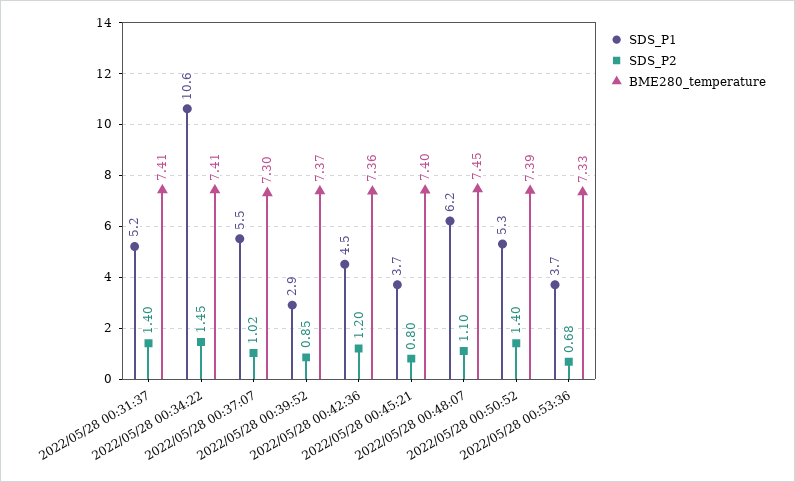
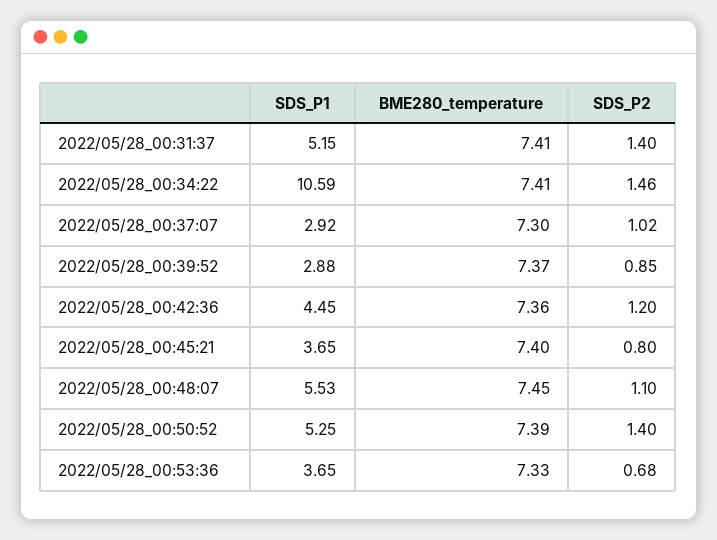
  {
    "SDS_P1": {
      "2022/05/28 00:31:37": 5.15,
      "2022/05/28 00:34:22": 10.59,
-     "2022/05/28 00:37:07": 5.5,
+     "2022/05/28 00:37:07": 2.92,
      "2022/05/28 00:39:52": 2.88,
      "2022/05/28 00:42:36": 4.45,
      "2022/05/28 00:45:21": 3.65,
-     "2022/05/28 00:48:07": 6.2,
+     "2022/05/28 00:48:07": 5.53,
      "2022/05/28 00:50:52": 5.25,
      "2022/05/28 00:53:36": 3.65
    },
    "SDS_P2": {
      "2022/05/28 00:31:37": 1.4,
-     "2022/05/28 00:34:22": 1.45,
+     "2022/05/28 00:34:22": 1.46,
      "2022/05/28 00:37:07": 1.02,
      "2022/05/28 00:39:52": 0.85,
      "2022/05/28 00:42:36": 1.2,
      "2022/05/28 00:45:21": 0.8,
      "2022/05/28 00:48:07": 1.1,
      "2022/05/28 00:50:52": 1.4,
      "2022/05/28 00:53:36": 0.68
    },
    "BME280_temperature": {
      "2022/05/28 00:31:37": 7.41,
      "2022/05/28 00:34:22": 7.41,
      "2022/05/28 00:37:07": 7.3,
      "2022/05/28 00:39:52": 7.37,
      "2022/05/28 00:42:36": 7.36,
      "2022/05/28 00:45:21": 7.4,
      "2022/05/28 00:48:07": 7.45,
      "2022/05/28 00:50:52": 7.39,
      "2022/05/28 00:53:36": 7.33
    }
  }

